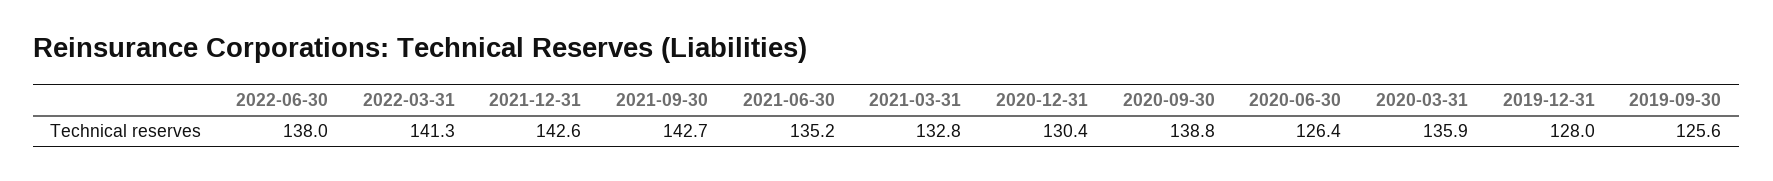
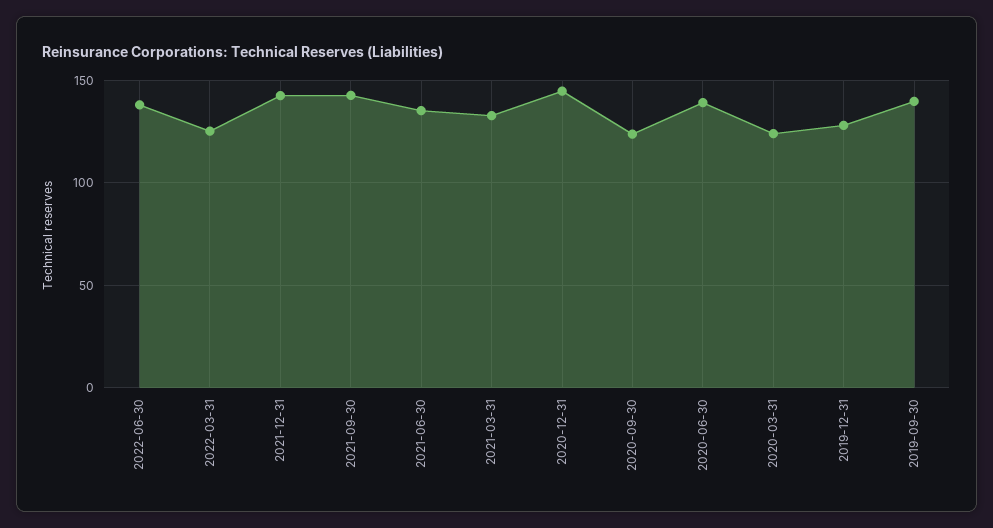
  {
    "2022-06-30": 138,
-   "2022-03-31": 141.3,
+   "2022-03-31": 125,
    "2021-12-31": 142.6,
    "2021-09-30": 142.7,
    "2021-06-30": 135.2,
    "2021-03-31": 132.8,
-   "2020-12-31": 130.4,
+   "2020-12-31": 145,
-   "2020-09-30": 138.8,
+   "2020-09-30": 125,
-   "2020-06-30": 126.4,
+   "2020-06-30": 140,
-   "2020-03-31": 135.9,
+   "2020-03-31": 125,
    "2019-12-31": 128,
-   "2019-09-30": 125.6
+   "2019-09-30": 140
  }

